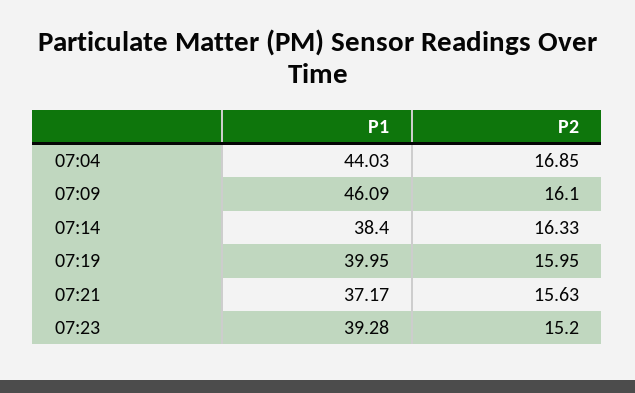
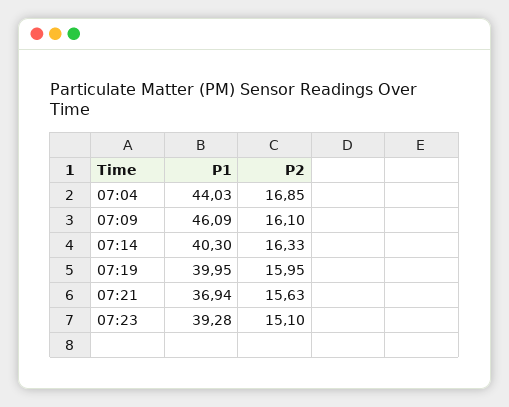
  {
    "P1": {
      "07:04": 44.03,
      "07:09": 46.09,
-     "07:14": 38.4,
+     "07:14": 40.3,
      "07:19": 39.95,
-     "07:21": 37.17,
+     "07:21": 36.94,
      "07:23": 39.28
    },
    "P2": {
      "07:04": 16.85,
      "07:09": 16.1,
      "07:14": 16.33,
      "07:19": 15.95,
      "07:21": 15.63,
-     "07:23": 15.2
+     "07:23": 15.1
    }
  }

